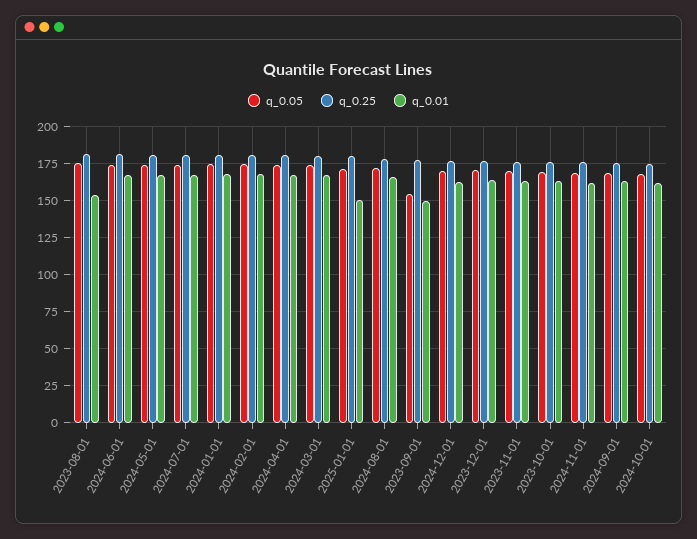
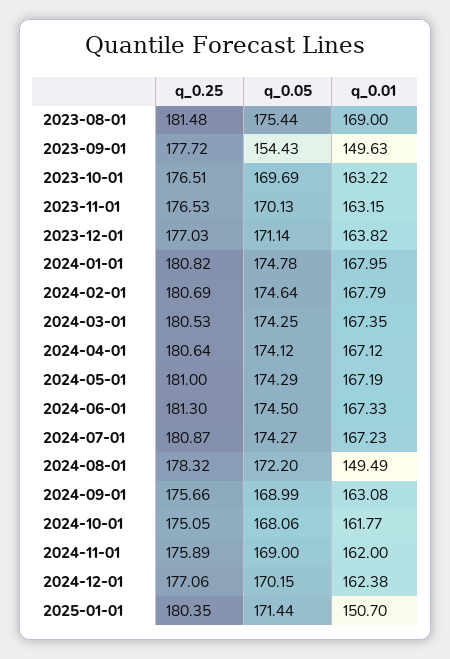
  {
    "q_0.05": {
      "2023-08-01": 175.44,
      "2024-06-01": 174.5,
      "2024-05-01": 174.29,
      "2024-07-01": 174.27,
      "2024-01-01": 174.78,
      "2024-02-01": 174.64,
      "2024-04-01": 174.12,
      "2024-03-01": 174.25,
      "2025-01-01": 171.44,
      "2024-08-01": 172.2,
      "2023-09-01": 154.43,
      "2024-12-01": 170.15,
      "2023-12-01": 171.14,
      "2023-11-01": 170.13,
      "2023-10-01": 169.69,
      "2024-11-01": 169,
      "2024-09-01": 168.99,
      "2024-10-01": 168.06
    },
    "q_0.25": {
      "2023-08-01": 181.48,
      "2024-06-01": 181.3,
      "2024-05-01": 181,
      "2024-07-01": 180.87,
      "2024-01-01": 180.82,
      "2024-02-01": 180.69,
      "2024-04-01": 180.64,
      "2024-03-01": 180.53,
      "2025-01-01": 180.35,
      "2024-08-01": 178.32,
      "2023-09-01": 177.72,
      "2024-12-01": 177.06,
      "2023-12-01": 177.03,
      "2023-11-01": 176.53,
      "2023-10-01": 176.51,
      "2024-11-01": 175.89,
      "2024-09-01": 175.66,
      "2024-10-01": 175.05
    },
    "q_0.01": {
-     "2023-08-01": 155,
+     "2023-08-01": 169,
      "2024-06-01": 167.33,
      "2024-05-01": 167.19,
      "2024-07-01": 167.23,
      "2024-01-01": 167.95,
      "2024-02-01": 167.79,
      "2024-04-01": 167.12,
      "2024-03-01": 167.35,
      "2025-01-01": 150.7,
-     "2024-08-01": 165,
+     "2024-08-01": 149.49,
      "2023-09-01": 149.63,
      "2024-12-01": 162.38,
      "2023-12-01": 163.82,
      "2023-11-01": 163.15,
      "2023-10-01": 163.22,
      "2024-11-01": 162,
      "2024-09-01": 163.08,
      "2024-10-01": 161.77
    }
  }

